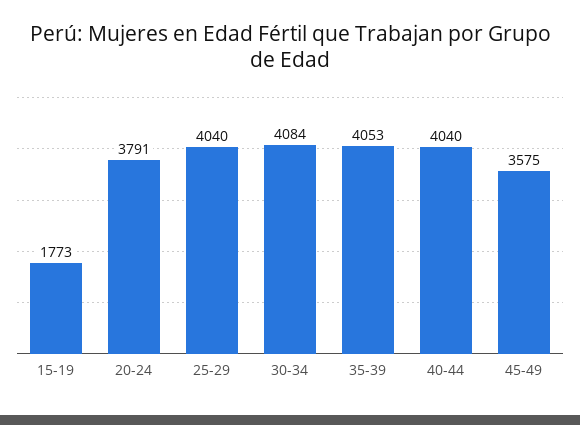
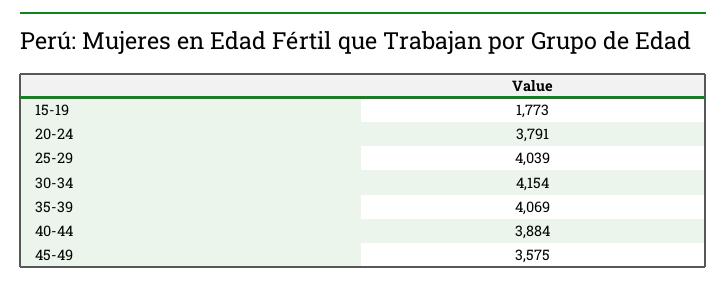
  {
    "15-19": 1773,
    "20-24": 3791,
-   "25-29": 4040,
+   "25-29": 4039,
-   "30-34": 4084,
+   "30-34": 4154,
-   "35-39": 4053,
+   "35-39": 4069,
-   "40-44": 4040,
+   "40-44": 3884,
    "45-49": 3575
  }

